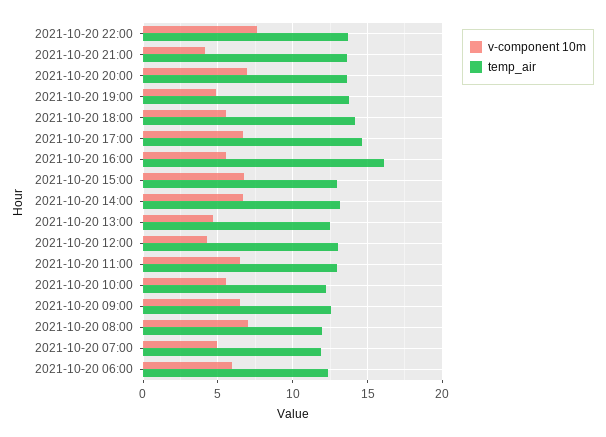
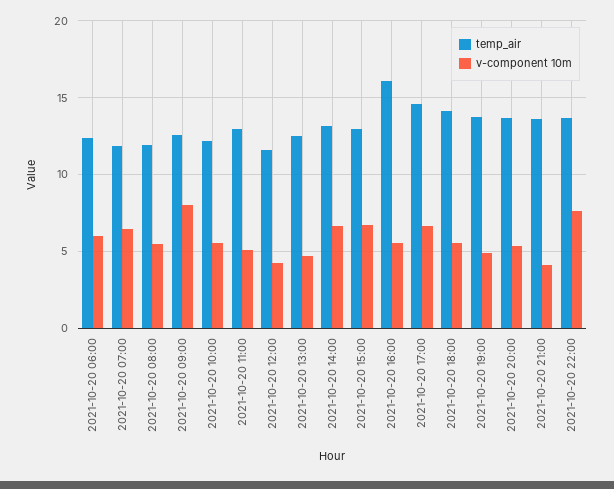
  {
    "v-component 10m": {
      "2021-10-20 22:00": 7.5,
      "2021-10-20 21:00": 4,
-     "2021-10-20 20:00": 7,
+     "2021-10-20 20:00": 5.5,
      "2021-10-20 19:00": 5,
      "2021-10-20 18:00": 5.5,
      "2021-10-20 17:00": 6.5,
      "2021-10-20 16:00": 5.5,
      "2021-10-20 15:00": 6.5,
      "2021-10-20 14:00": 6.5,
      "2021-10-20 13:00": 4.5,
      "2021-10-20 12:00": 4.5,
-     "2021-10-20 11:00": 6.5,
+     "2021-10-20 11:00": 5,
      "2021-10-20 10:00": 5.5,
-     "2021-10-20 09:00": 6.5,
+     "2021-10-20 09:00": 8,
-     "2021-10-20 08:00": 7,
+     "2021-10-20 08:00": 5.5,
-     "2021-10-20 07:00": 5,
+     "2021-10-20 07:00": 6.5,
      "2021-10-20 06:00": 6
    },
    "temp_air": {
      "2021-10-20 22:00": 13.5,
      "2021-10-20 21:00": 13.5,
      "2021-10-20 20:00": 13.5,
      "2021-10-20 19:00": 13.5,
      "2021-10-20 18:00": 14,
      "2021-10-20 17:00": 14.5,
      "2021-10-20 16:00": 16,
      "2021-10-20 15:00": 13,
      "2021-10-20 14:00": 13,
      "2021-10-20 13:00": 12.5,
-     "2021-10-20 12:00": 13,
+     "2021-10-20 12:00": 11.5,
      "2021-10-20 11:00": 13,
      "2021-10-20 10:00": 12,
      "2021-10-20 09:00": 12.5,
      "2021-10-20 08:00": 12,
      "2021-10-20 07:00": 12,
      "2021-10-20 06:00": 12.5
    }
  }

